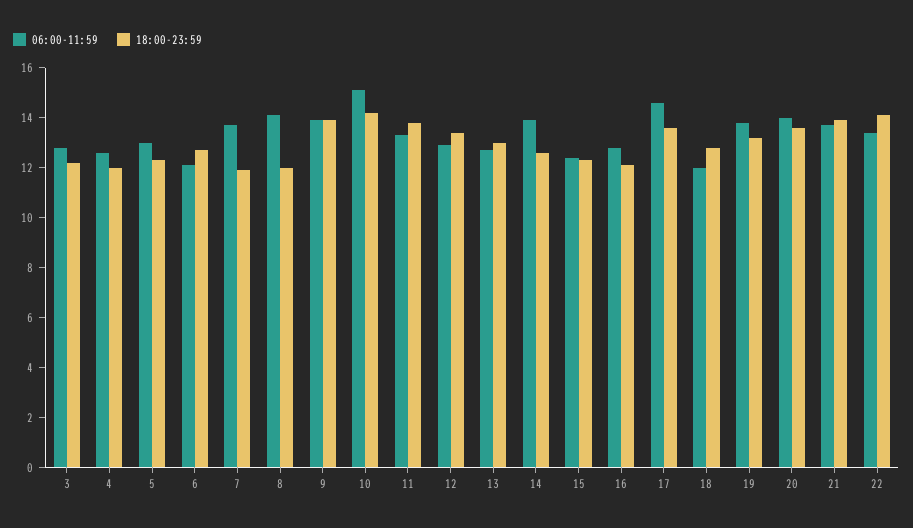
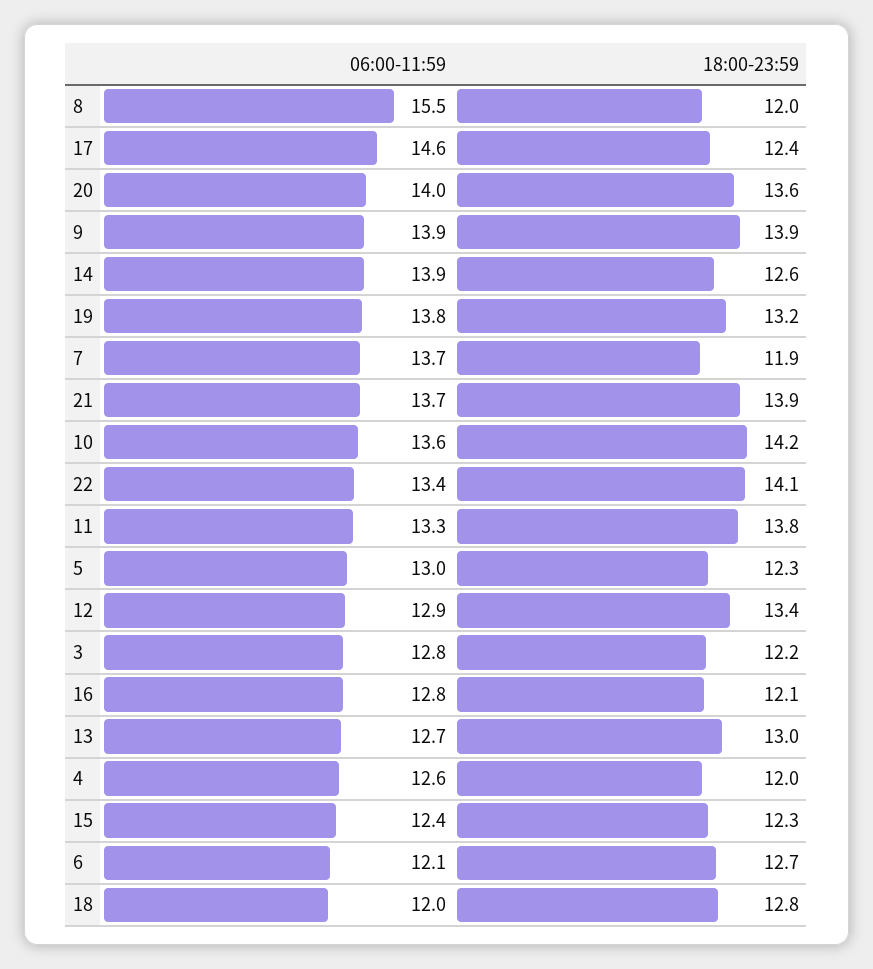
  {
    "06:00-11:59": {
      "3": 12.8,
      "4": 12.6,
      "5": 13,
      "6": 12.1,
      "7": 13.7,
-     "8": 14,
+     "8": 15.5,
      "9": 13.9,
-     "10": 15,
+     "10": 13.6,
      "11": 13.3,
      "12": 12.9,
      "13": 12.7,
      "14": 13.9,
      "15": 12.4,
      "16": 12.8,
      "17": 14.6,
      "18": 12,
      "19": 13.8,
      "20": 14,
      "21": 13.7,
      "22": 13.4
    },
    "18:00-23:59": {
      "3": 12.2,
      "4": 12,
      "5": 12.3,
      "6": 12.7,
      "7": 11.9,
      "8": 12,
      "9": 13.9,
      "10": 14.2,
      "11": 13.8,
      "12": 13.4,
      "13": 13,
      "14": 12.6,
      "15": 12.3,
      "16": 12.1,
-     "17": 13.5,
+     "17": 12.4,
      "18": 12.8,
      "19": 13.2,
      "20": 13.6,
      "21": 13.9,
      "22": 14.1
    }
  }

